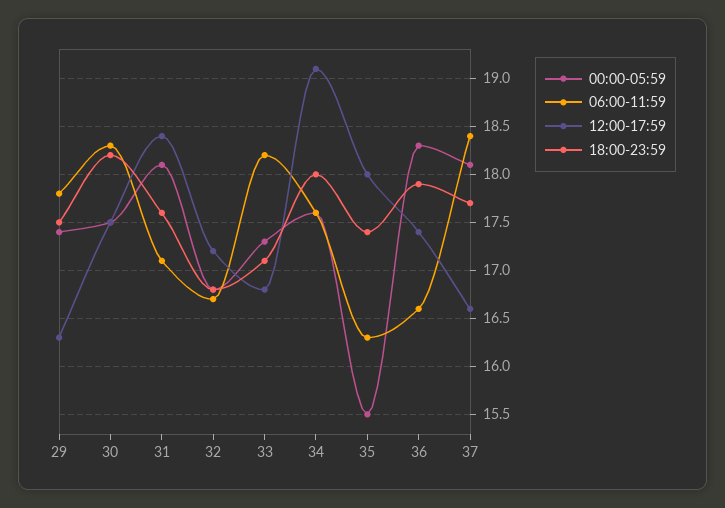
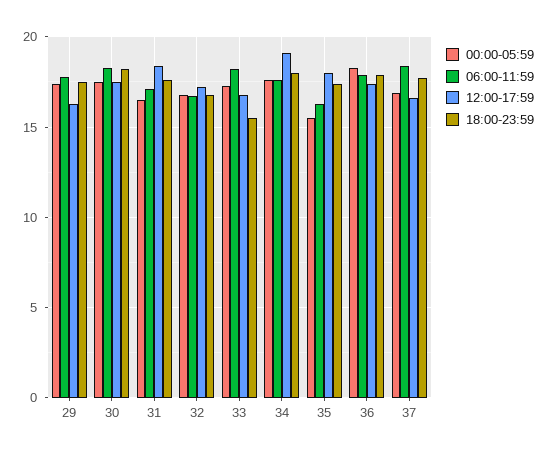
  {
    "00:00-05:59": {
      "29": 17.4,
      "30": 17.5,
-     "31": 18.1,
+     "31": 16.5,
      "32": 16.8,
      "33": 17.3,
      "34": 17.6,
      "35": 15.5,
      "36": 18.3,
-     "37": 18.1
+     "37": 17
    },
    "06:00-11:59": {
      "29": 17.8,
      "30": 18.3,
      "31": 17.1,
      "32": 16.7,
      "33": 18.2,
      "34": 17.6,
      "35": 16.3,
-     "36": 16.6,
+     "36": 18,
      "37": 18.4
    },
    "12:00-17:59": {
      "29": 16.3,
      "30": 17.5,
      "31": 18.4,
      "32": 17.2,
      "33": 16.8,
      "34": 19.1,
      "35": 18,
      "36": 17.4,
      "37": 16.6
    },
    "18:00-23:59": {
      "29": 17.5,
      "30": 18.2,
      "31": 17.6,
      "32": 16.8,
-     "33": 17.1,
+     "33": 15.5,
      "34": 18,
      "35": 17.4,
      "36": 17.9,
      "37": 17.7
    }
  }

